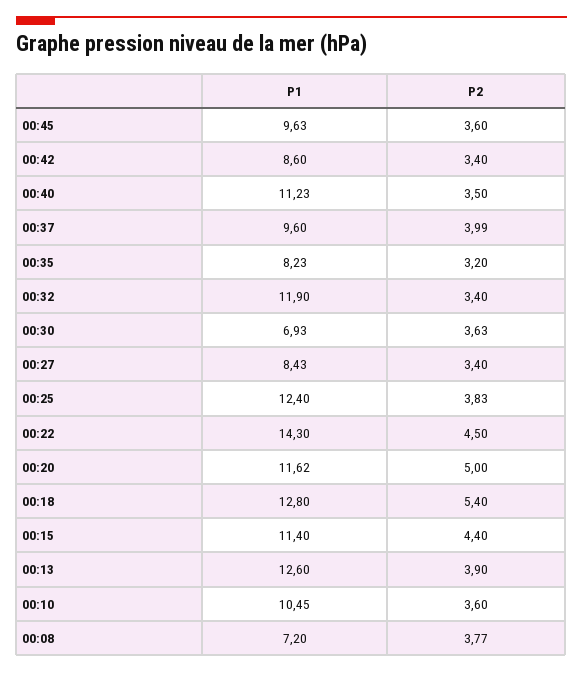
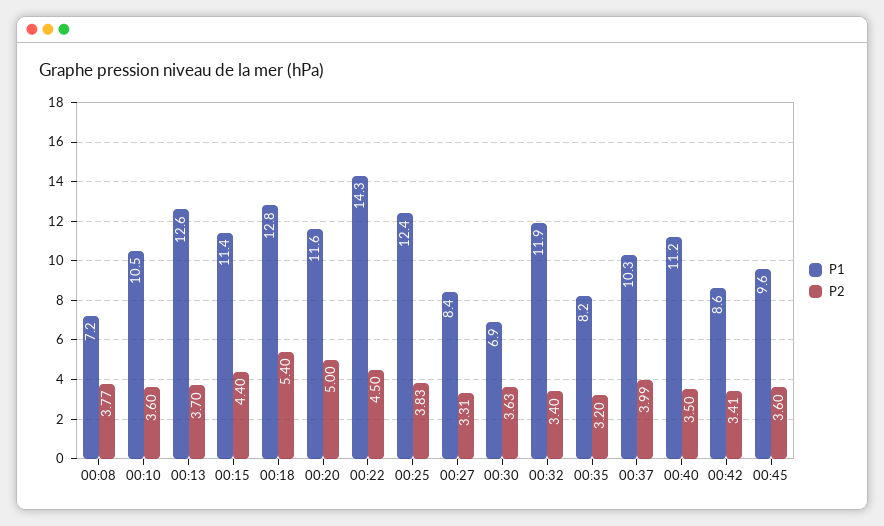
  {
    "P1": {
      "00:45": 9.63,
      "00:42": 8.6,
      "00:40": 11.23,
-     "00:37": 9.6,
+     "00:37": 10.3,
      "00:35": 8.23,
      "00:32": 11.9,
      "00:30": 6.93,
      "00:27": 8.43,
      "00:25": 12.4,
      "00:22": 14.3,
      "00:20": 11.62,
      "00:18": 12.8,
      "00:15": 11.4,
      "00:13": 12.6,
      "00:10": 10.45,
      "00:08": 7.2
    },
    "P2": {
      "00:45": 3.6,
-     "00:42": 3.4,
+     "00:42": 3.41,
      "00:40": 3.5,
      "00:37": 3.99,
      "00:35": 3.2,
      "00:32": 3.4,
      "00:30": 3.63,
-     "00:27": 3.4,
+     "00:27": 3.31,
      "00:25": 3.83,
      "00:22": 4.5,
      "00:20": 5,
      "00:18": 5.4,
      "00:15": 4.4,
-     "00:13": 3.9,
+     "00:13": 3.7,
      "00:10": 3.6,
      "00:08": 3.77
    }
  }

